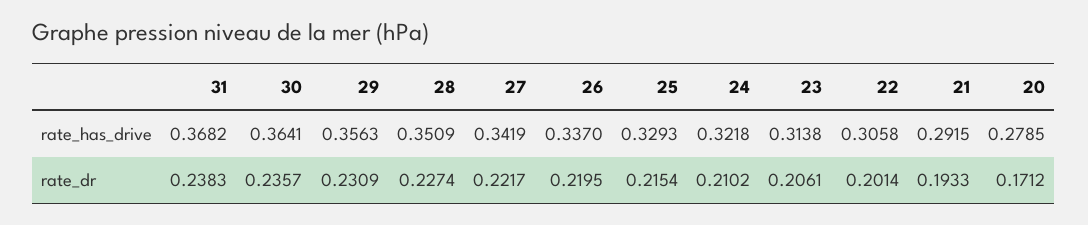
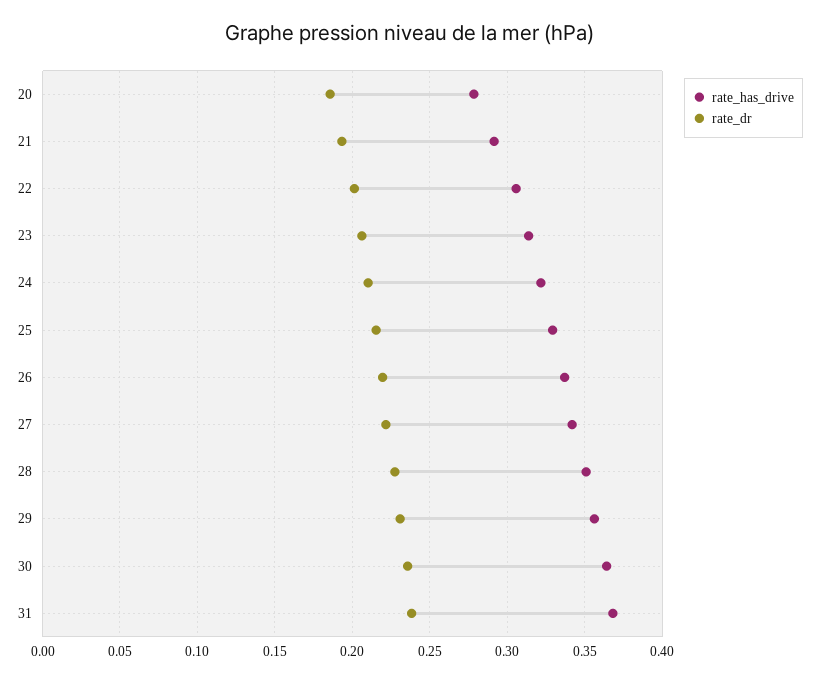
  {
    "rate_has_drive": {
      "31": 0.3682,
      "30": 0.3641,
      "29": 0.3563,
      "28": 0.3509,
      "27": 0.3419,
      "26": 0.337,
      "25": 0.3293,
      "24": 0.3218,
      "23": 0.3138,
      "22": 0.3058,
      "21": 0.2915,
      "20": 0.2785
    },
    "rate_dr": {
      "31": 0.2383,
      "30": 0.2357,
      "29": 0.2309,
      "28": 0.2274,
      "27": 0.2217,
      "26": 0.2195,
      "25": 0.2154,
      "24": 0.2102,
      "23": 0.2061,
      "22": 0.2014,
      "21": 0.1933,
-     "20": 0.1712
+     "20": 0.185
    }
  }

